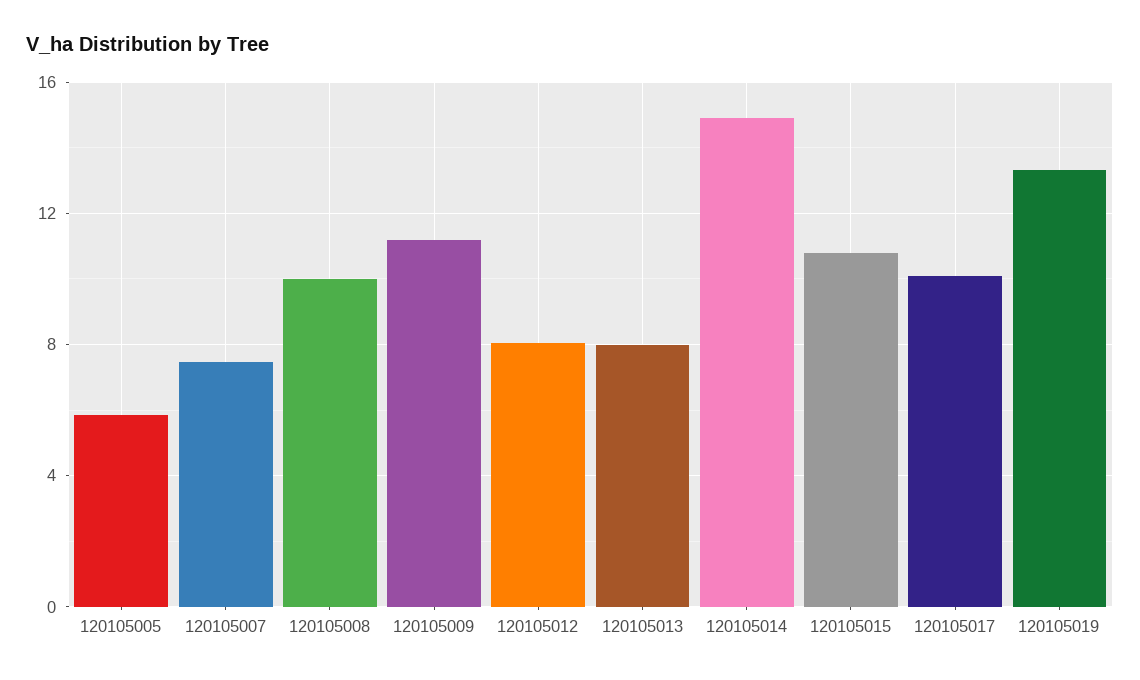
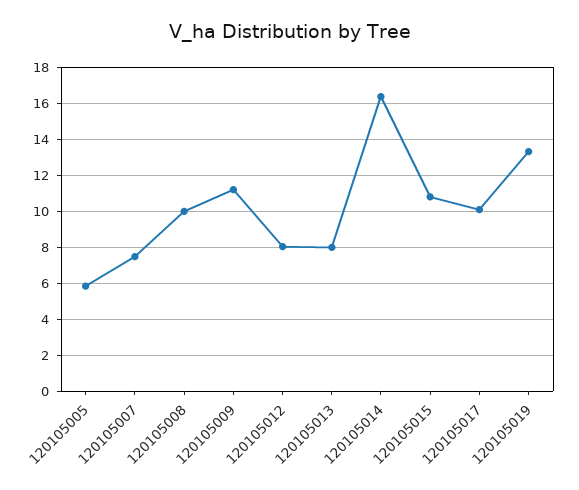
  {
    "120105005": 6,
    "120105007": 7.5,
    "120105008": 10,
    "120105009": 11,
    "120105012": 8,
    "120105013": 8,
-   "120105014": 15,
+   "120105014": 16.5,
    "120105015": 11,
    "120105017": 10,
    "120105019": 13.5
  }

